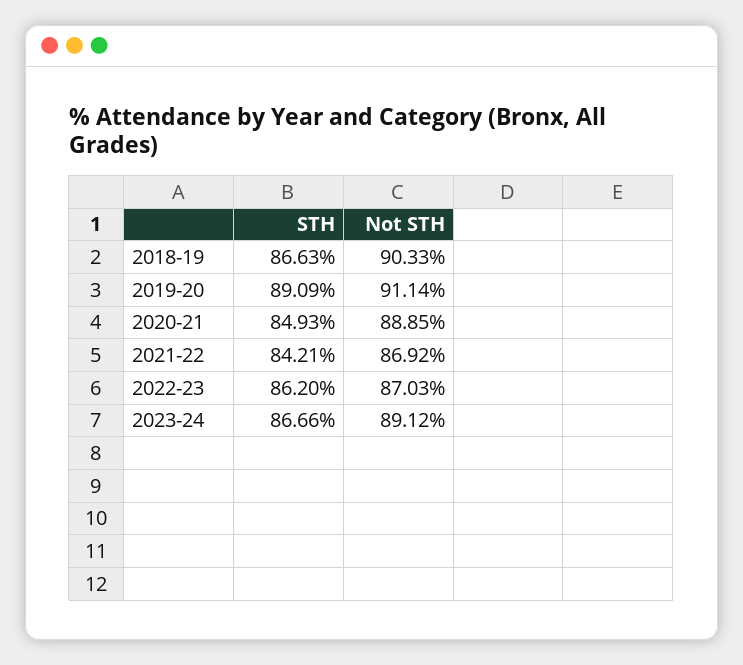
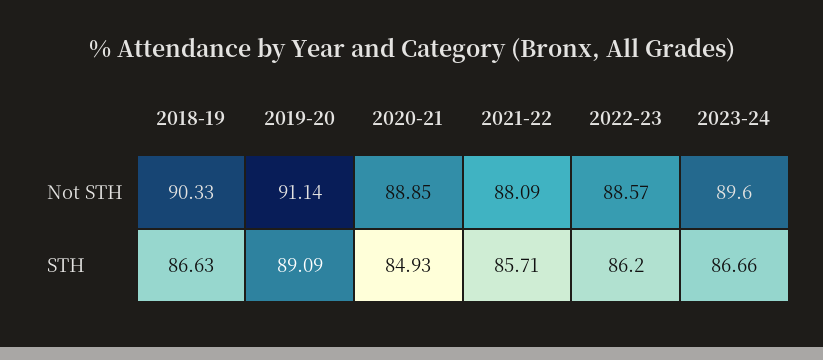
  {
    "STH": {
      "2018-19": 86.63,
      "2019-20": 89.09,
      "2020-21": 84.93,
-     "2021-22": 84.21,
+     "2021-22": 85.71,
      "2022-23": 86.2,
      "2023-24": 86.66
    },
    "Not STH": {
      "2018-19": 90.33,
      "2019-20": 91.14,
      "2020-21": 88.85,
-     "2021-22": 86.92,
+     "2021-22": 88.09,
-     "2022-23": 87.03,
+     "2022-23": 88.57,
-     "2023-24": 89.12
+     "2023-24": 89.6
    }
  }

